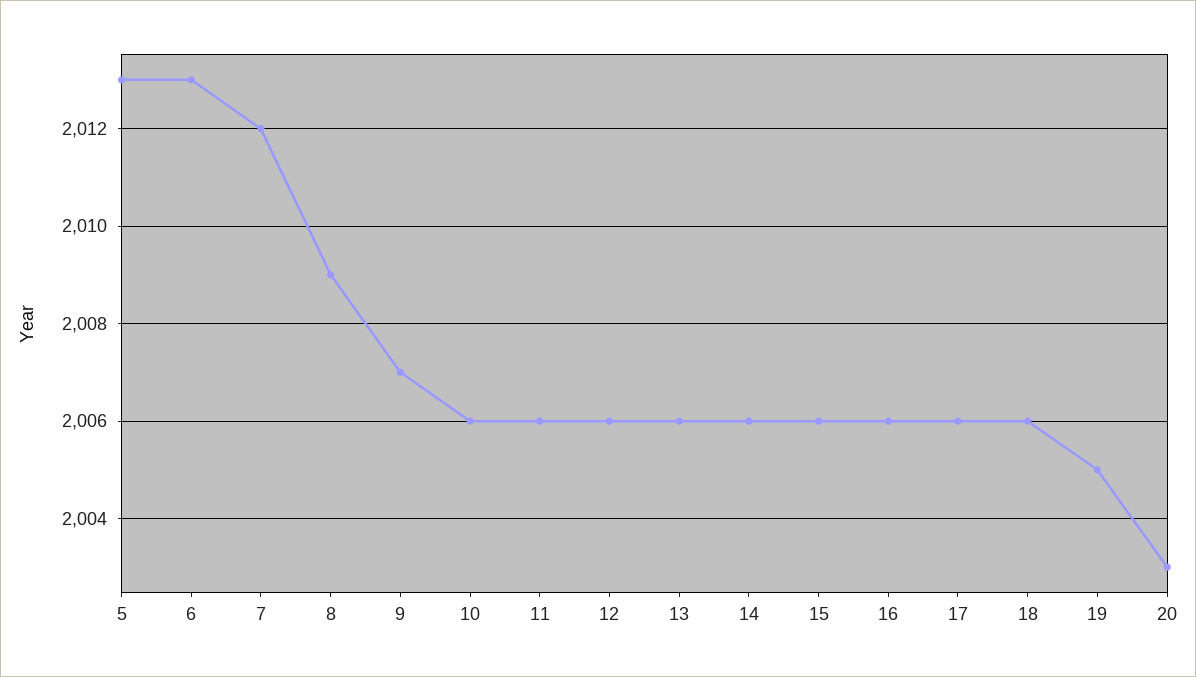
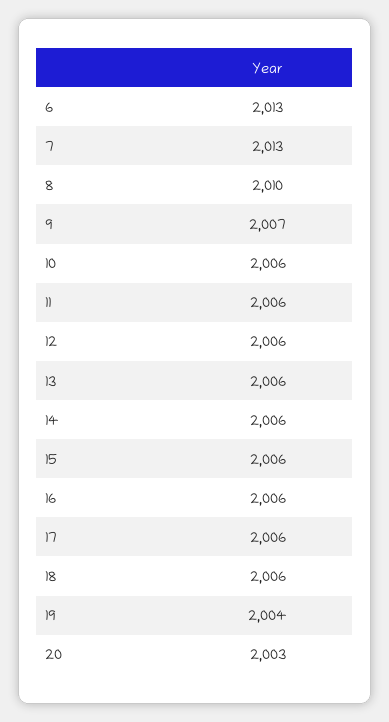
  {
-   "5": 2013,
    "6": 2013,
-   "7": 2012,
+   "7": 2013,
-   "8": 2009,
+   "8": 2010,
    "9": 2007,
    "10": 2006,
    "11": 2006,
    "12": 2006,
    "13": 2006,
    "14": 2006,
    "15": 2006,
    "16": 2006,
    "17": 2006,
    "18": 2006,
-   "19": 2005,
+   "19": 2004,
    "20": 2003
  }

